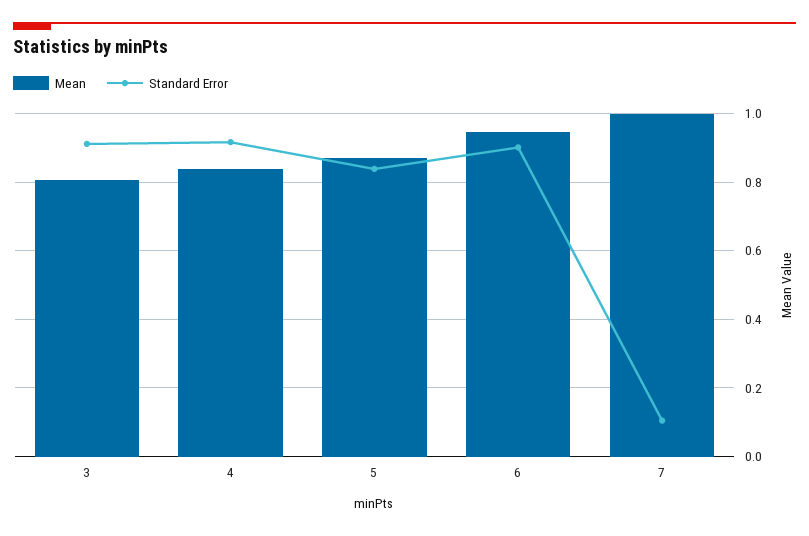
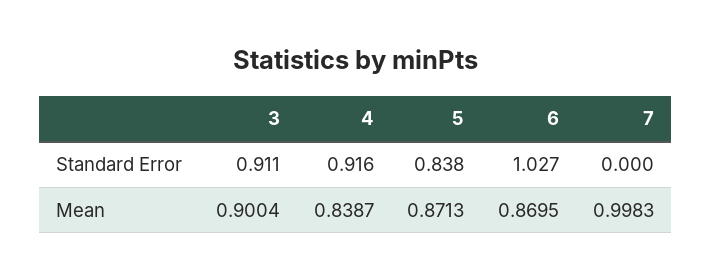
  {
    "Mean": {
-     "3": 0.8,
+     "3": 0.9004,
      "4": 0.8387,
      "5": 0.8713,
-     "6": 0.94,
+     "6": 0.8695,
      "7": 0.9983
    },
    "Standard Error": {
      "3": 0.911,
      "4": 0.916,
      "5": 0.838,
-     "6": 0.9,
+     "6": 1.027,
-     "7": 0.1
+     "7": 0
    }
  }

